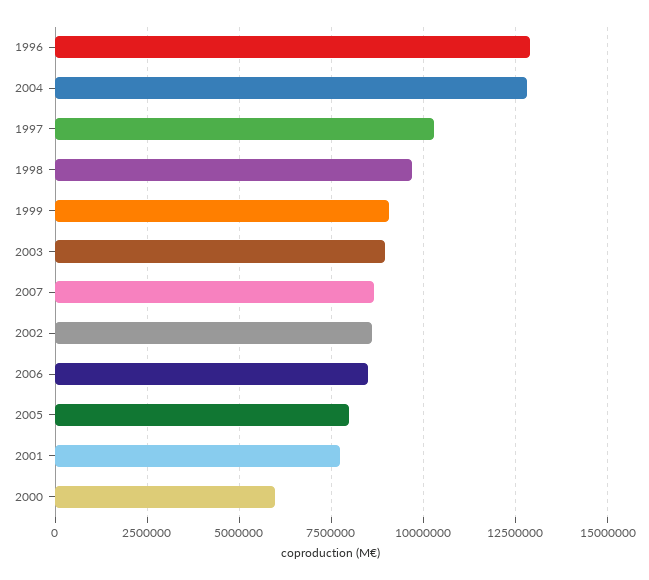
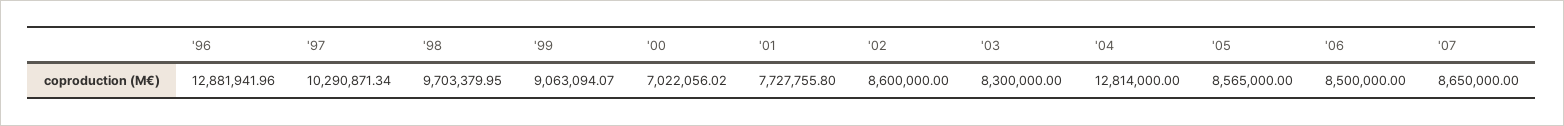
  {
    "1996": 12881941.96,
    "2004": 12814000,
    "1997": 10290871.34,
    "1998": 9703379.95,
    "1999": 9063094.07,
-   "2003": 9000000,
+   "2003": 8300000,
    "2007": 8650000,
    "2002": 8600000,
    "2006": 8500000,
-   "2005": 8000000,
+   "2005": 8565000,
    "2001": 7727755.8,
-   "2000": 6000000
+   "2000": 7022056.02
  }

